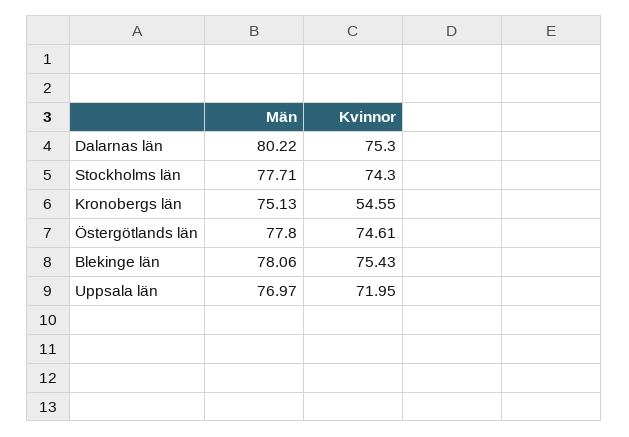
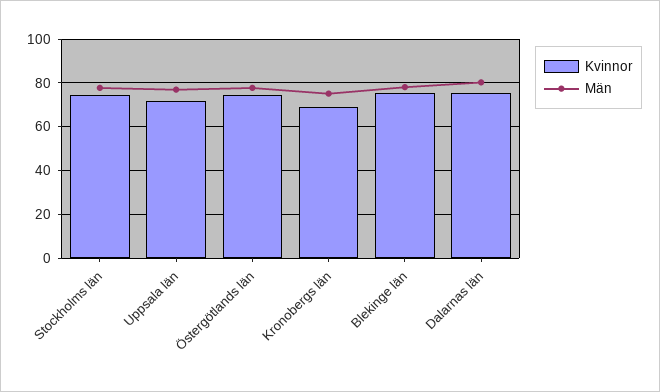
  {
    "Män": {
      "Dalarnas län": 80.22,
      "Stockholms län": 77.71,
      "Kronobergs län": 75.13,
      "Östergötlands län": 77.8,
      "Blekinge län": 78.06,
      "Uppsala län": 76.97
    },
    "Kvinnor": {
      "Dalarnas län": 75.3,
      "Stockholms län": 74.3,
-     "Kronobergs län": 54.55,
+     "Kronobergs län": 70,
      "Östergötlands län": 74.61,
      "Blekinge län": 75.43,
      "Uppsala län": 71.95
    }
  }

